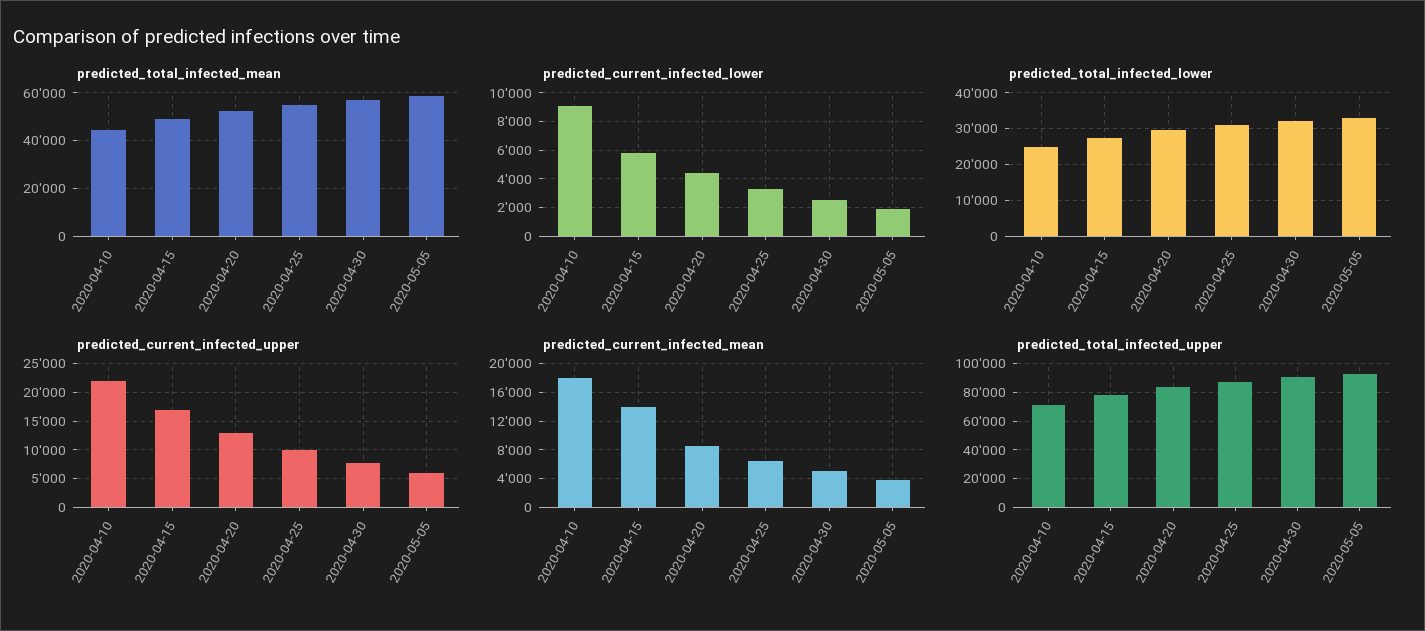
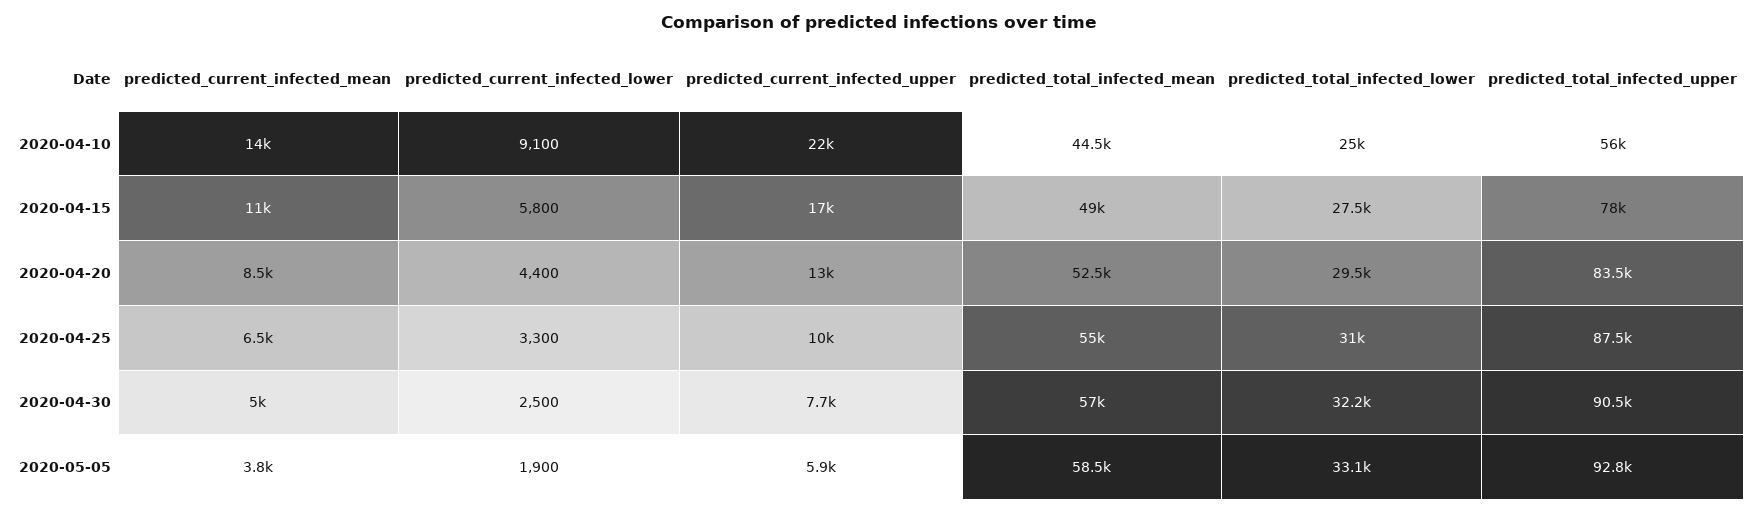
  {
    "predicted_total_infected_mean": {
      "2020-04-10": 44500,
      "2020-04-15": 49000,
      "2020-04-20": 52500,
      "2020-04-25": 55000,
      "2020-04-30": 57000,
      "2020-05-05": 58500
    },
    "predicted_current_infected_lower": {
      "2020-04-10": 9100,
      "2020-04-15": 5800,
      "2020-04-20": 4400,
      "2020-04-25": 3300,
      "2020-04-30": 2500,
      "2020-05-05": 1900
    },
    "predicted_total_infected_lower": {
      "2020-04-10": 25000,
      "2020-04-15": 27500,
      "2020-04-20": 29500,
      "2020-04-25": 31000,
      "2020-04-30": 32200,
      "2020-05-05": 33100
    },
    "predicted_current_infected_upper": {
      "2020-04-10": 22000,
      "2020-04-15": 17000,
      "2020-04-20": 13000,
      "2020-04-25": 10000,
      "2020-04-30": 7700,
      "2020-05-05": 5900
    },
    "predicted_current_infected_mean": {
-     "2020-04-10": 18000,
+     "2020-04-10": 14000,
-     "2020-04-15": 14000,
+     "2020-04-15": 11000,
      "2020-04-20": 8500,
      "2020-04-25": 6500,
      "2020-04-30": 5000,
      "2020-05-05": 3800
    },
    "predicted_total_infected_upper": {
-     "2020-04-10": 70000,
+     "2020-04-10": 56000,
      "2020-04-15": 78000,
      "2020-04-20": 83500,
      "2020-04-25": 87500,
      "2020-04-30": 90500,
      "2020-05-05": 92800
    }
  }

